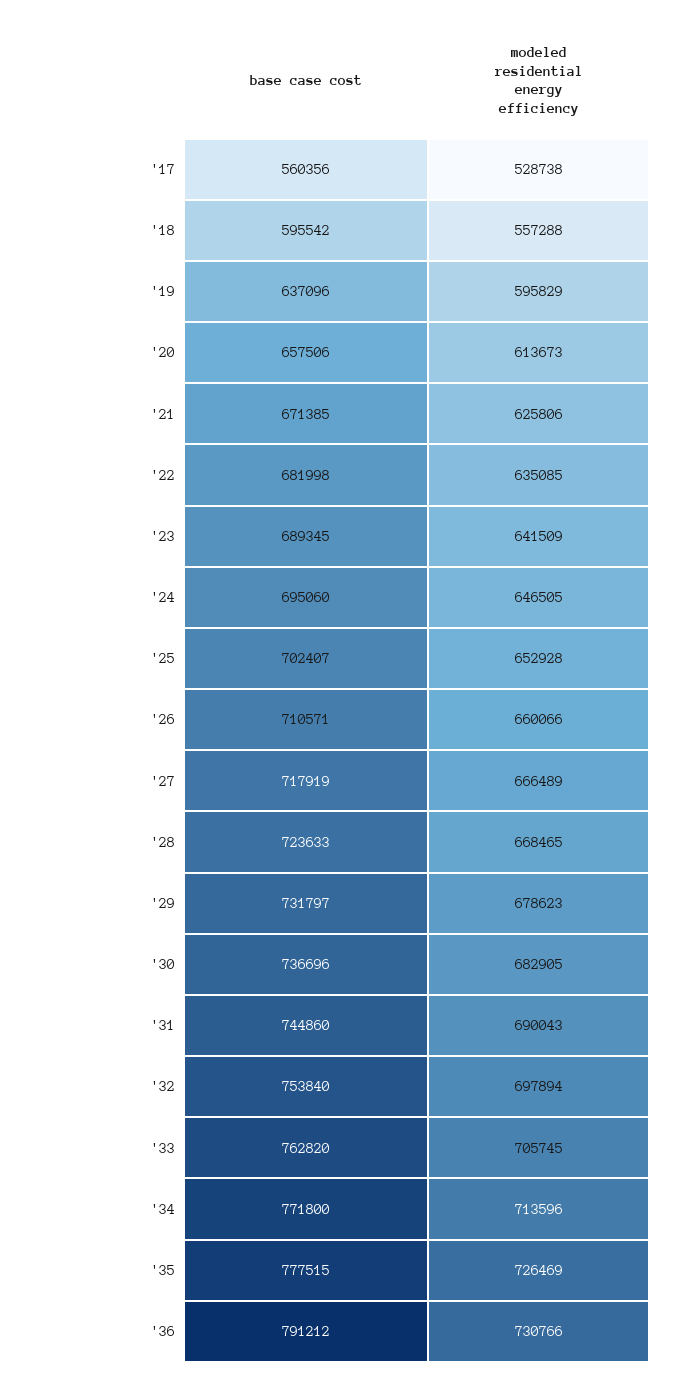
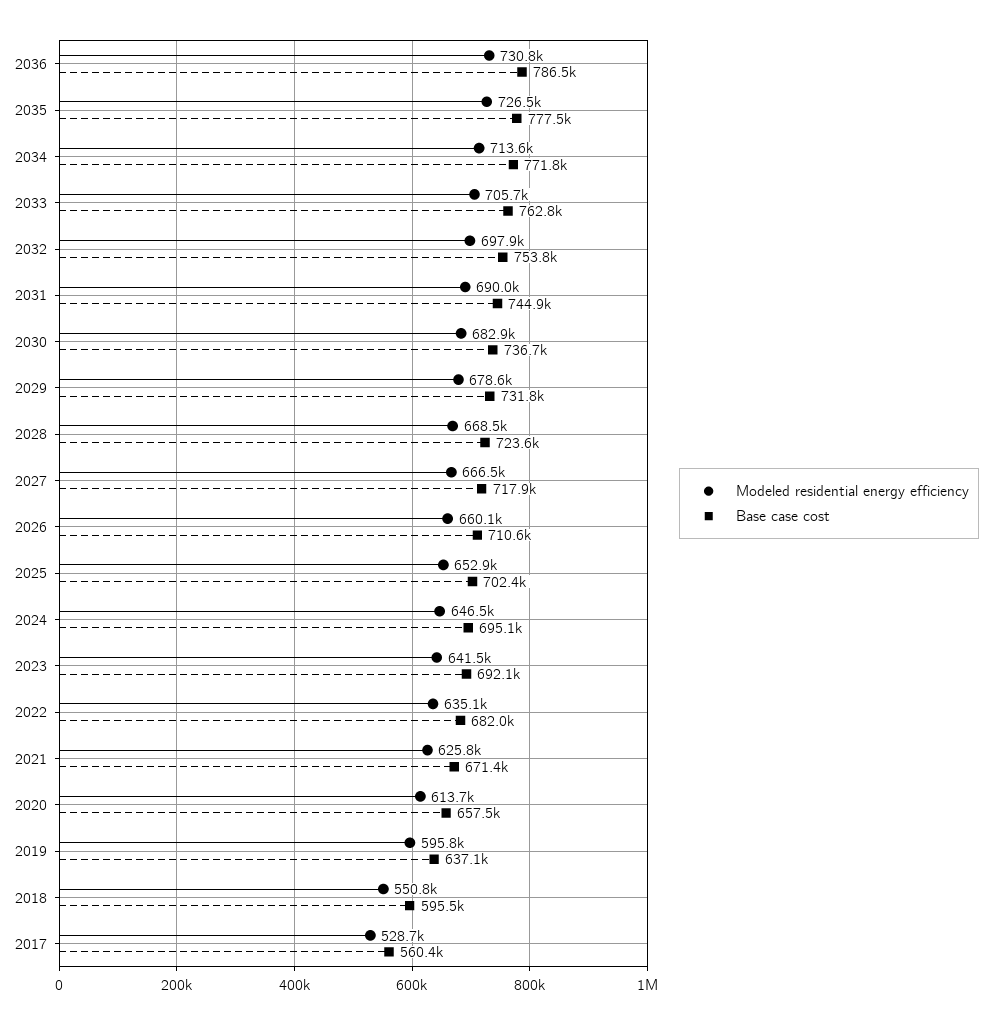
  {
    "base case cost": {
      "'17": 560356,
      "'18": 595542,
      "'19": 637096,
      "'20": 657506,
      "'21": 671385,
      "'22": 681998,
-     "'23": 689345,
+     "'23": 692100,
      "'24": 695060,
      "'25": 702407,
      "'26": 710571,
      "'27": 717919,
      "'28": 723633,
      "'29": 731797,
      "'30": 736696,
      "'31": 744860,
      "'32": 753840,
      "'33": 762820,
      "'34": 771800,
      "'35": 777515,
-     "'36": 791212
+     "'36": 786500
    },
    "modeled residential energy efficiency": {
      "'17": 528738,
-     "'18": 557288,
+     "'18": 550800,
      "'19": 595829,
      "'20": 613673,
      "'21": 625806,
      "'22": 635085,
      "'23": 641509,
      "'24": 646505,
      "'25": 652928,
      "'26": 660066,
      "'27": 666489,
      "'28": 668465,
      "'29": 678623,
      "'30": 682905,
      "'31": 690043,
      "'32": 697894,
      "'33": 705745,
      "'34": 713596,
      "'35": 726469,
      "'36": 730766
    }
  }

